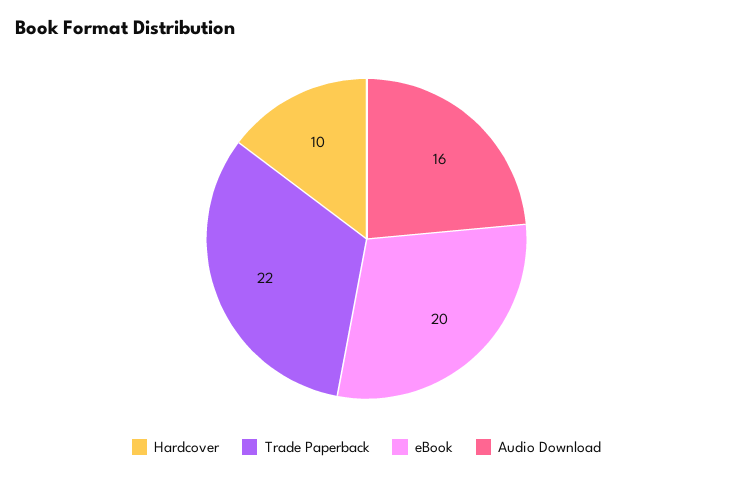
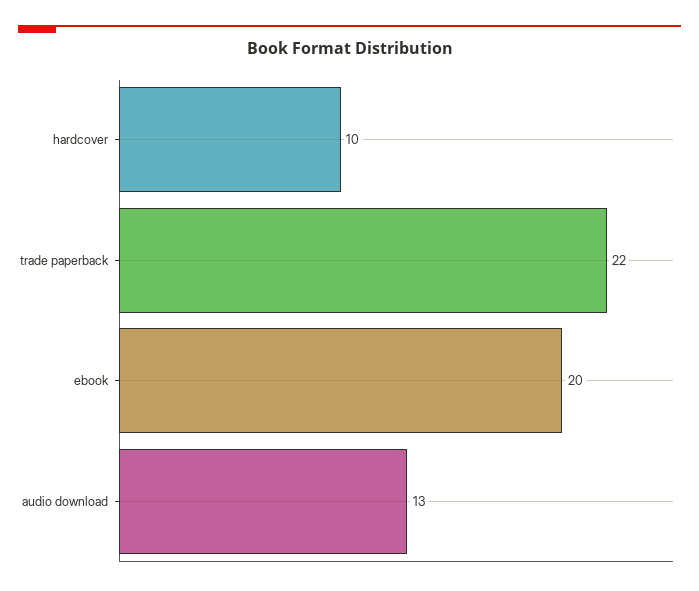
  {
    "Hardcover": 10,
    "Trade Paperback": 22,
    "eBook": 20,
-   "Audio Download": 16
+   "Audio Download": 13
  }

